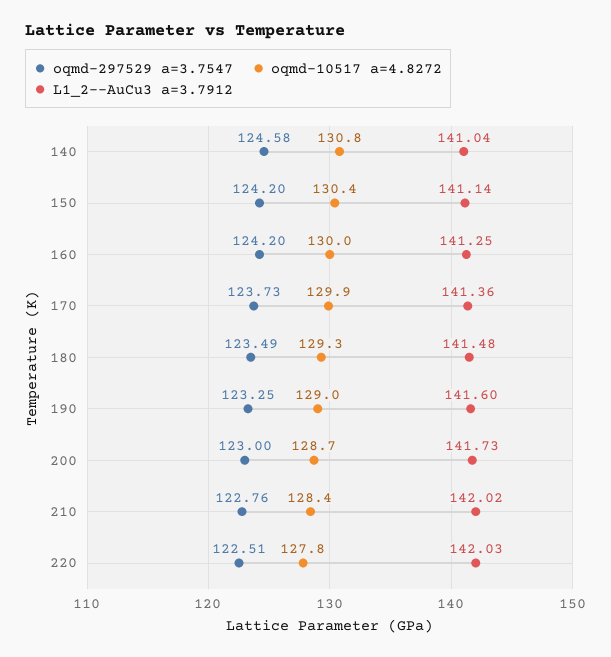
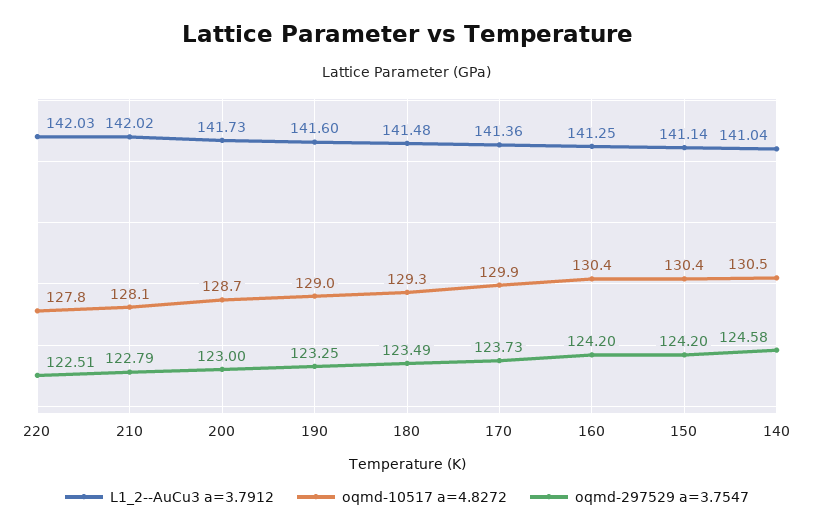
  {
    "oqmd-297529 a=3.7547": {
      "140": 124.58,
      "150": 124.2,
      "160": 124.2,
      "170": 123.73,
      "180": 123.49,
      "190": 123.25,
      "200": 123,
-     "210": 122.76,
+     "210": 122.79,
      "220": 122.51
    },
    "oqmd-10517 a=4.8272": {
-     "140": 130.8,
+     "140": 130.5,
      "150": 130.4,
-     "160": 130,
+     "160": 130.4,
      "170": 129.9,
      "180": 129.3,
      "190": 129,
      "200": 128.7,
-     "210": 128.4,
+     "210": 128.1,
      "220": 127.8
    },
    "L1_2--AuCu3 a=3.7912": {
      "140": 141.04,
      "150": 141.14,
      "160": 141.25,
      "170": 141.36,
      "180": 141.48,
      "190": 141.6,
      "200": 141.73,
      "210": 142.02,
      "220": 142.03
    }
  }

